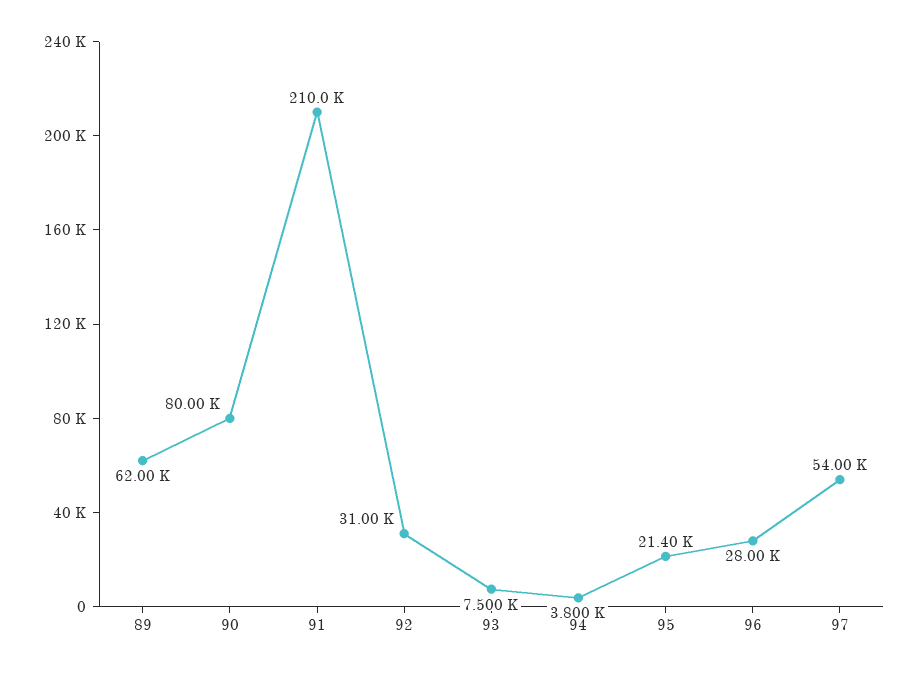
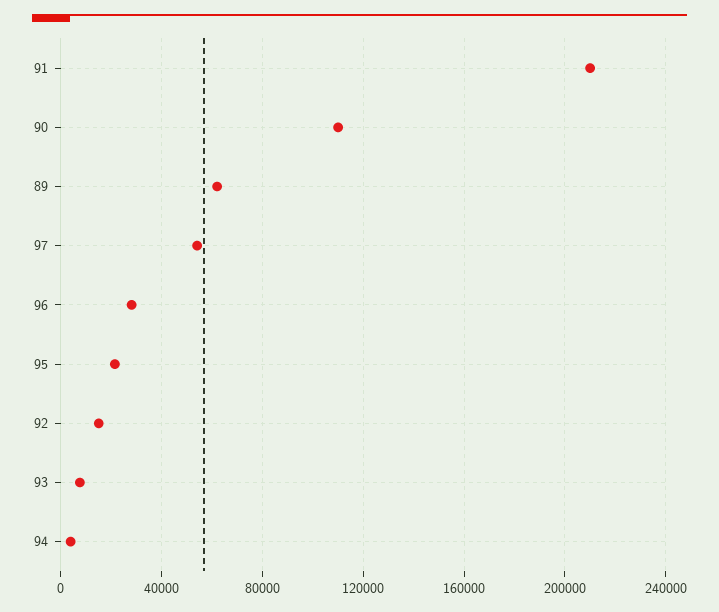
  {
    "89": 62000,
-   "90": 80000,
+   "90": 110000,
    "91": 210000,
-   "92": 31000,
+   "92": 15000,
    "93": 7500,
    "94": 3800,
    "95": 21400,
    "96": 28000,
    "97": 54000
  }

